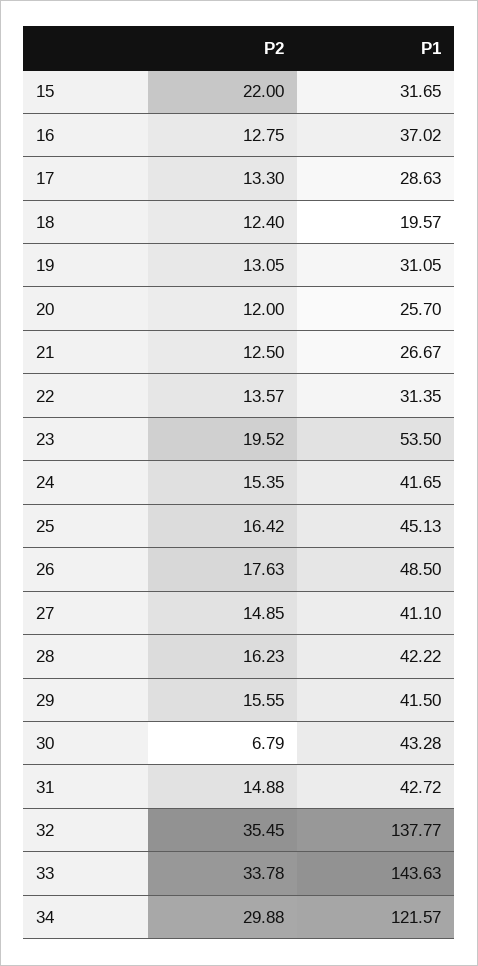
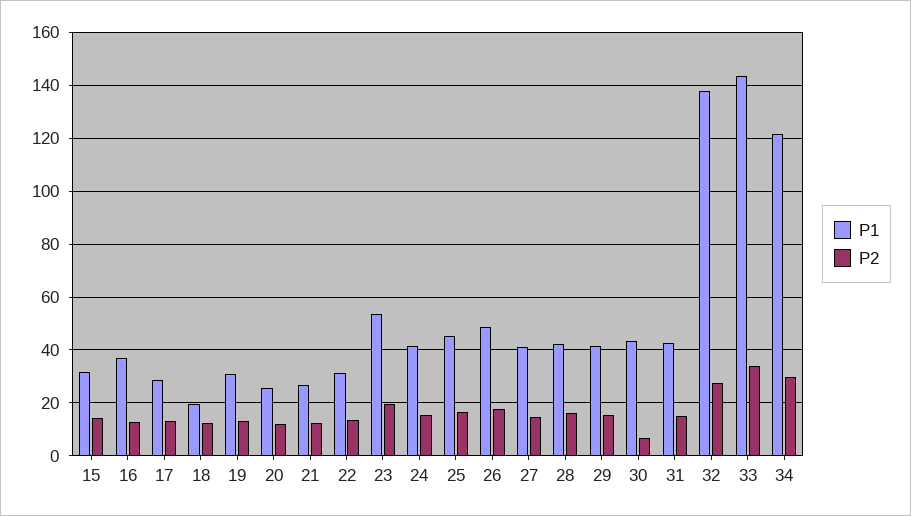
  {
    "P2": {
-     "15": 22,
+     "15": 15,
      "16": 12.75,
      "17": 13.3,
      "18": 12.4,
      "19": 13.05,
      "20": 12,
      "21": 12.5,
      "22": 13.57,
      "23": 19.52,
      "24": 15.35,
      "25": 16.42,
      "26": 17.63,
      "27": 14.85,
      "28": 16.23,
      "29": 15.55,
      "30": 6.79,
      "31": 14.88,
-     "32": 35.45,
+     "32": 27.5,
      "33": 33.78,
      "34": 29.88
    },
    "P1": {
      "15": 31.65,
      "16": 37.02,
      "17": 28.63,
      "18": 19.57,
      "19": 31.05,
      "20": 25.7,
      "21": 26.67,
      "22": 31.35,
      "23": 53.5,
      "24": 41.65,
      "25": 45.13,
      "26": 48.5,
      "27": 41.1,
      "28": 42.22,
      "29": 41.5,
      "30": 43.28,
      "31": 42.72,
      "32": 137.77,
      "33": 143.63,
      "34": 121.57
    }
  }

